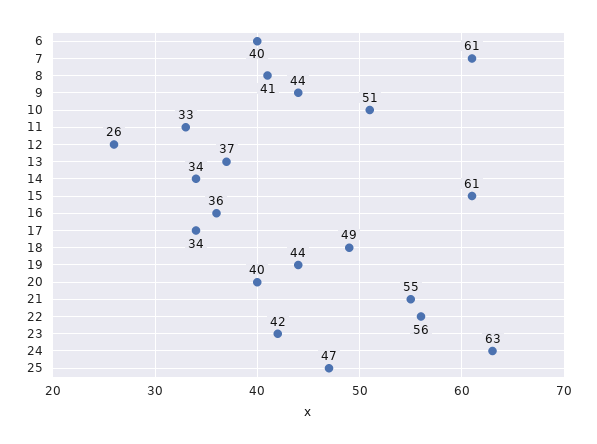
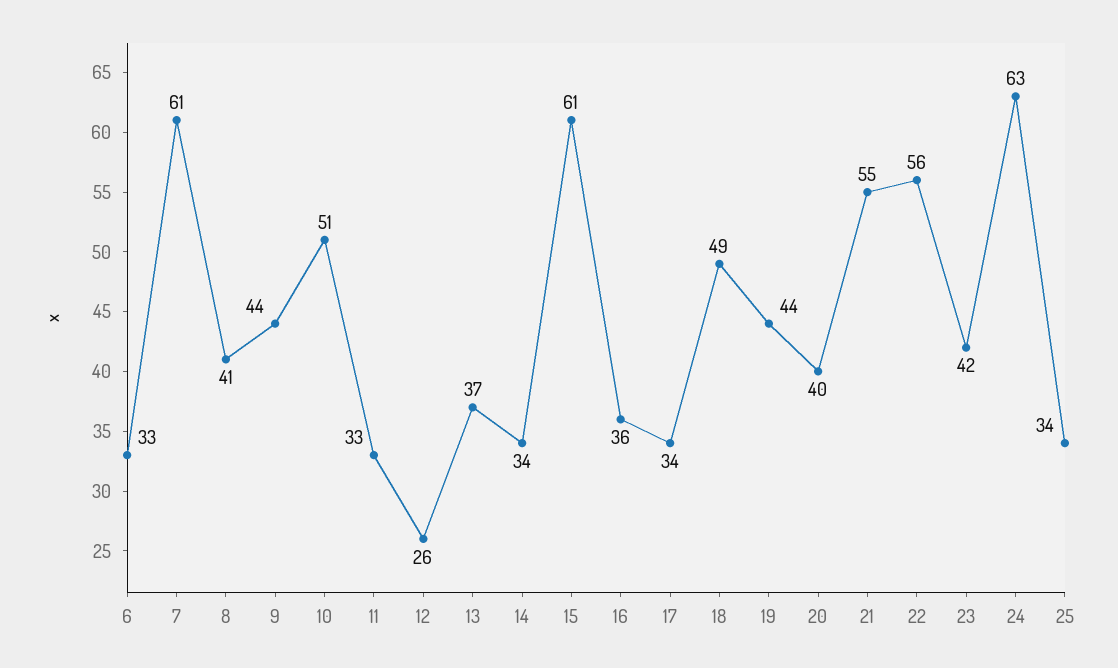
  {
-   "6": 40,
+   "6": 33,
    "7": 61,
    "8": 41,
    "9": 44,
    "10": 51,
    "11": 33,
    "12": 26,
    "13": 37,
    "14": 34,
    "15": 61,
    "16": 36,
    "17": 34,
    "18": 49,
    "19": 44,
    "20": 40,
    "21": 55,
    "22": 56,
    "23": 42,
    "24": 63,
-   "25": 47
+   "25": 34
  }

